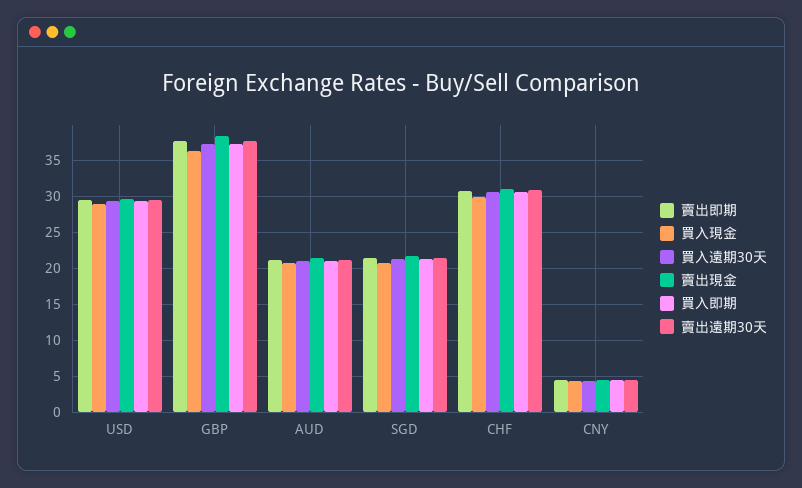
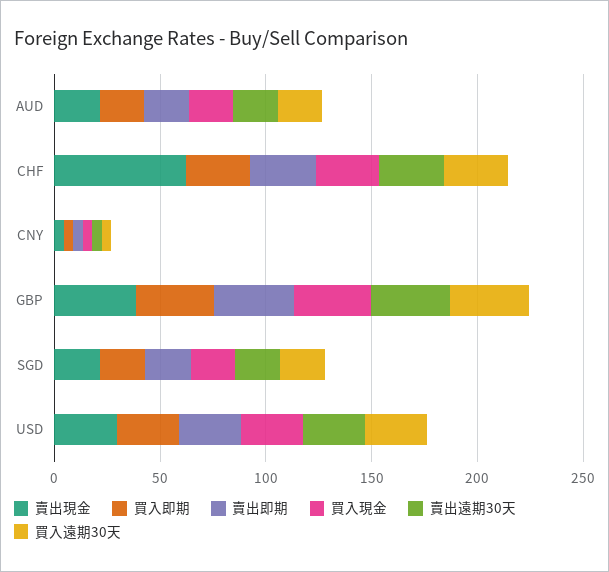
  {
    "賣出即期": {
      "USD": 29,
      "GBP": 38,
      "AUD": 21,
      "SGD": 21,
      "CHF": 31,
      "CNY": 4
    },
    "買入現金": {
      "USD": 29,
      "GBP": 36,
      "AUD": 21,
      "SGD": 21,
      "CHF": 30,
      "CNY": 4
    },
    "買入遠期30天": {
      "USD": 29,
      "GBP": 37,
      "AUD": 21,
      "SGD": 21,
      "CHF": 31,
      "CNY": 4
    },
    "賣出現金": {
      "USD": 30,
      "GBP": 38,
      "AUD": 21,
      "SGD": 22,
-     "CHF": 31,
+     "CHF": 60,
      "CNY": 5
    },
    "買入即期": {
      "USD": 29,
      "GBP": 37,
      "AUD": 21,
      "SGD": 21,
      "CHF": 31,
      "CNY": 4
    },
    "賣出遠期30天": {
      "USD": 29,
      "GBP": 38,
      "AUD": 21,
      "SGD": 21,
      "CHF": 31,
      "CNY": 4
    }
  }

